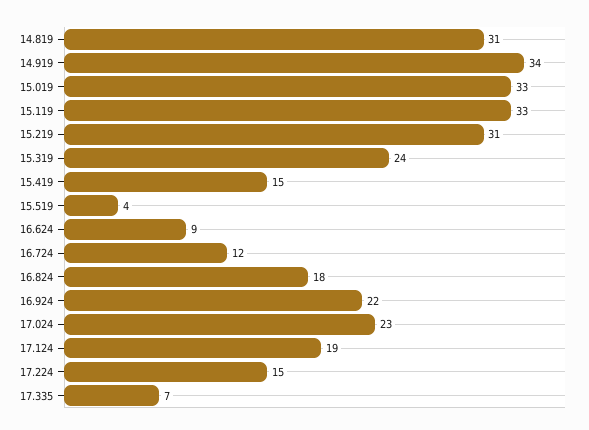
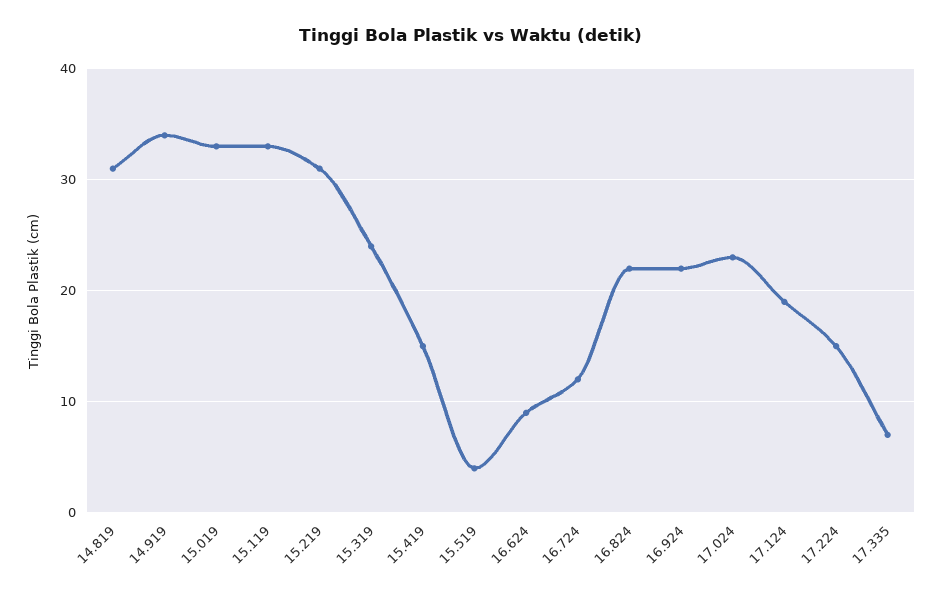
  {
    "14.819": 31,
    "14.919": 34,
    "15.019": 33,
    "15.119": 33,
    "15.219": 31,
    "15.319": 24,
    "15.419": 15,
    "15.519": 4,
    "16.624": 9,
    "16.724": 12,
-   "16.824": 18,
+   "16.824": 22,
    "16.924": 22,
    "17.024": 23,
    "17.124": 19,
    "17.224": 15,
    "17.335": 7
  }

